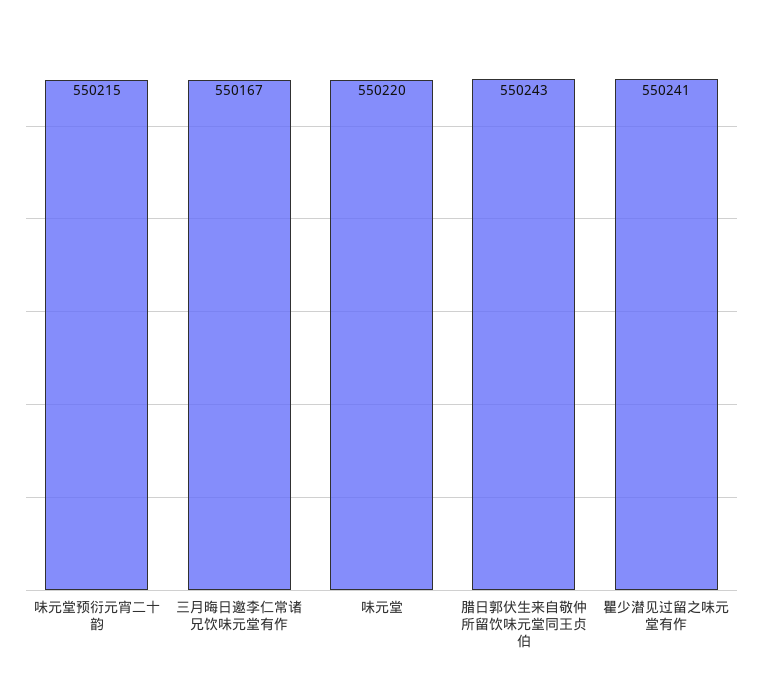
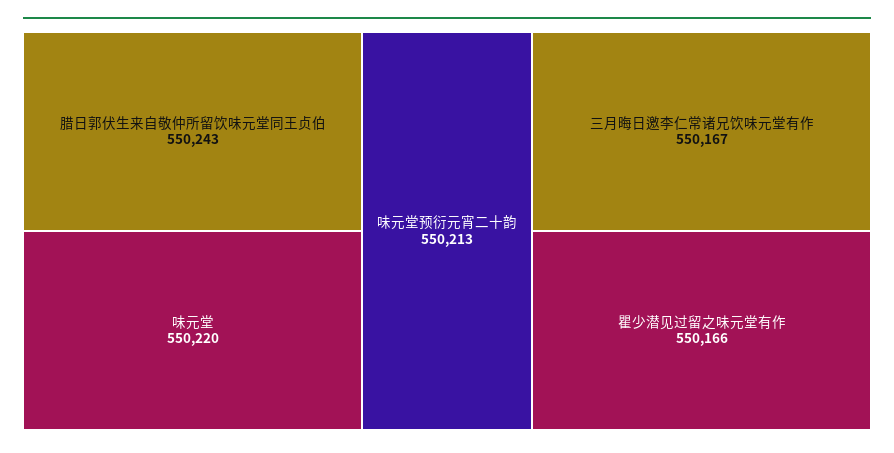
  {
-   "味元堂预衍元宵二十韵": 550215,
+   "味元堂预衍元宵二十韵": 550213,
    "三月晦日邀李仁常诸兄饮味元堂有作": 550167,
    "味元堂": 550220,
    "腊日郭伏生来自敬仲所留饮味元堂同王贞伯": 550243,
-   "瞿少潜见过留之味元堂有作": 550241
+   "瞿少潜见过留之味元堂有作": 550166
  }

